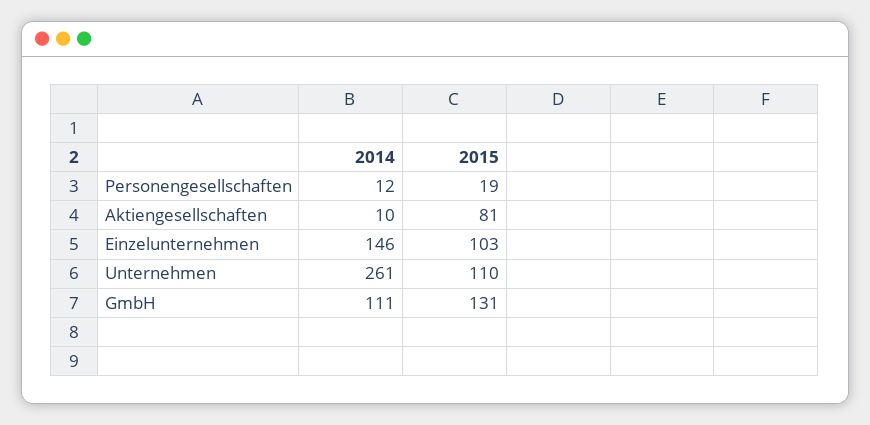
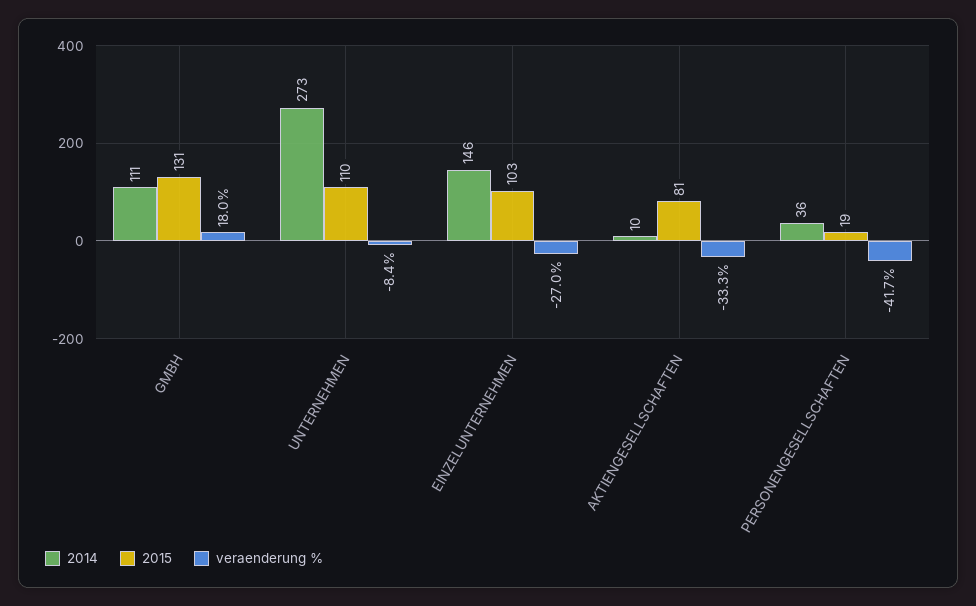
  {
    "2014": {
-     "Personengesellschaften": 12,
+     "Personengesellschaften": 36,
      "Aktiengesellschaften": 10,
      "Einzelunternehmen": 146,
-     "Unternehmen": 261,
+     "Unternehmen": 273,
      "GmbH": 111
    },
    "2015": {
      "Personengesellschaften": 19,
      "Aktiengesellschaften": 81,
      "Einzelunternehmen": 103,
      "Unternehmen": 110,
      "GmbH": 131
-   }
+   },
+   "veraenderung %": {
+     "GmbH": 18,
+     "Unternehmen": -8.4,
+     "Einzelunternehmen": -27,
+     "Aktiengesellschaften": -33.3,
+     "Personengesellschaften": -41.7
+   }
  }

